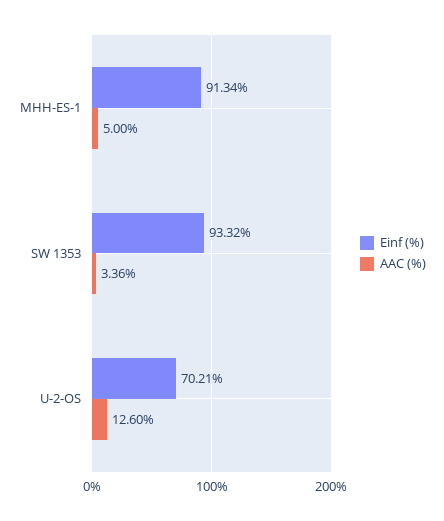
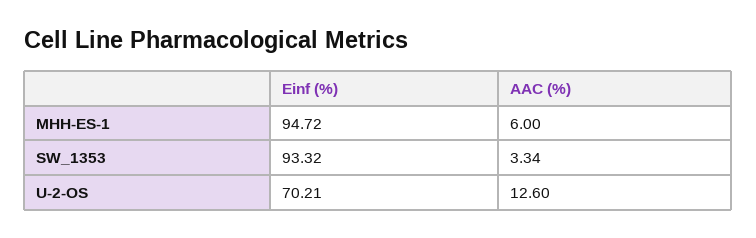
  {
    "Einf (%)": {
-     "MHH-ES-1": 91.34,
+     "MHH-ES-1": 94.72,
      "SW 1353": 93.32,
      "U-2-OS": 70.21
    },
    "AAC (%)": {
-     "MHH-ES-1": 5,
+     "MHH-ES-1": 6,
-     "SW 1353": 3.36,
+     "SW 1353": 3.34,
      "U-2-OS": 12.6
    }
  }

